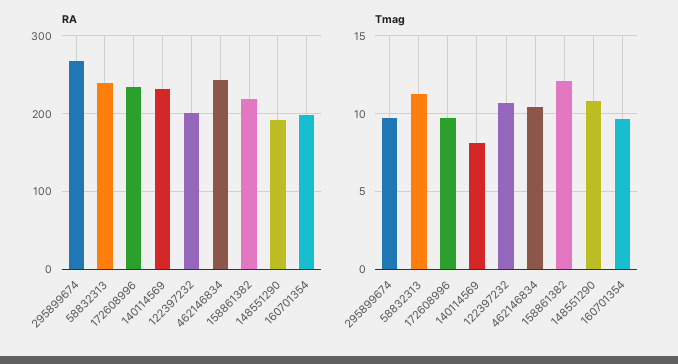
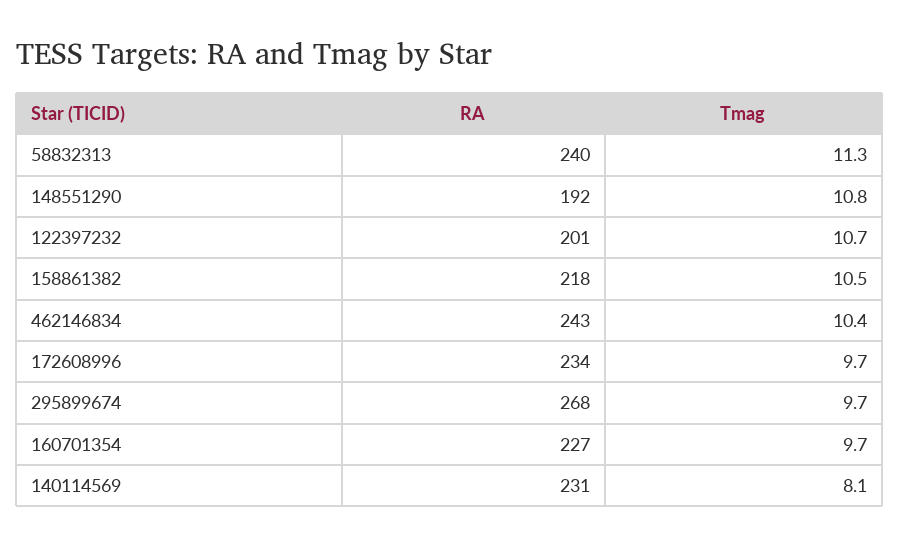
  {
    "RA": {
      "295899674": 268,
      "58832313": 240,
      "172608996": 234,
      "140114569": 231,
      "122397232": 201,
      "462146834": 243,
      "158861382": 218,
      "148551290": 192,
-     "160701354": 200
+     "160701354": 227
    },
    "Tmag": {
      "295899674": 9.7,
      "58832313": 11.3,
      "172608996": 9.7,
      "140114569": 8.1,
      "122397232": 10.7,
      "462146834": 10.4,
-     "158861382": 12,
+     "158861382": 10.5,
      "148551290": 10.8,
      "160701354": 9.7
    }
  }

